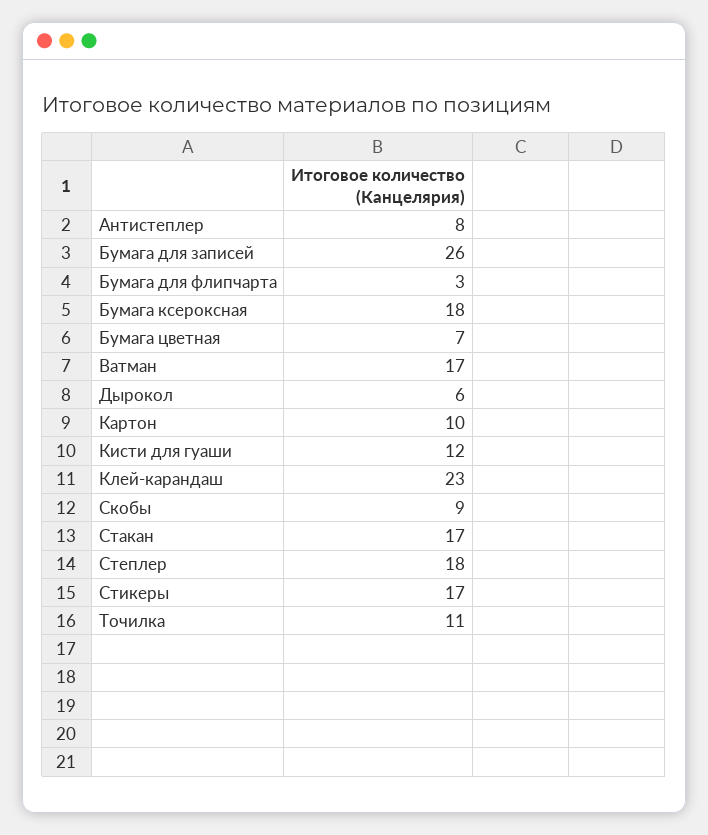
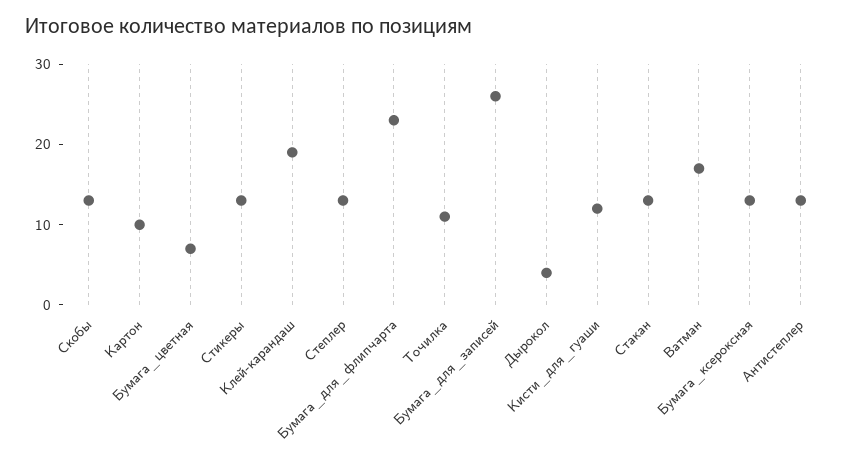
  {
-   "Антистеплер": 8,
+   "Антистеплер": 13,
    "Бумага для записей": 26,
-   "Бумага для флипчарта": 3,
+   "Бумага для флипчарта": 23,
-   "Бумага ксероксная": 18,
+   "Бумага ксероксная": 13,
    "Бумага цветная": 7,
    "Ватман": 17,
-   "Дырокол": 6,
+   "Дырокол": 4,
    "Картон": 10,
    "Кисти для гуаши": 12,
-   "Клей-карандаш": 23,
+   "Клей-карандаш": 19,
-   "Скобы": 9,
+   "Скобы": 13,
-   "Стакан": 17,
+   "Стакан": 13,
-   "Степлер": 18,
+   "Степлер": 13,
-   "Стикеры": 17,
+   "Стикеры": 13,
    "Точилка": 11
  }

